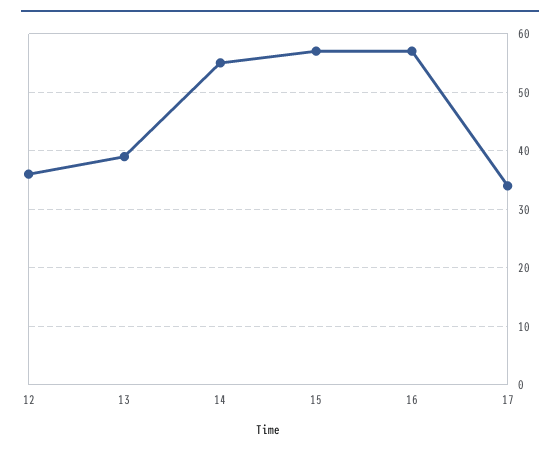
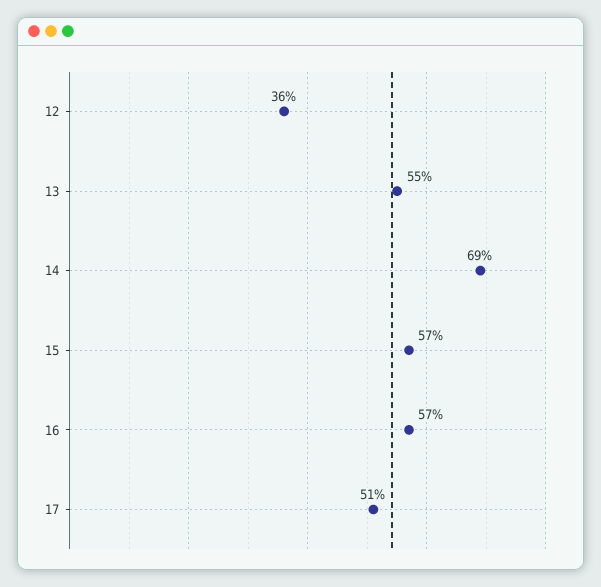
  {
    "12": 36,
-   "13": 40,
+   "13": 55,
-   "14": 55,
+   "14": 69,
    "15": 57,
    "16": 57,
-   "17": 35
+   "17": 51
  }

